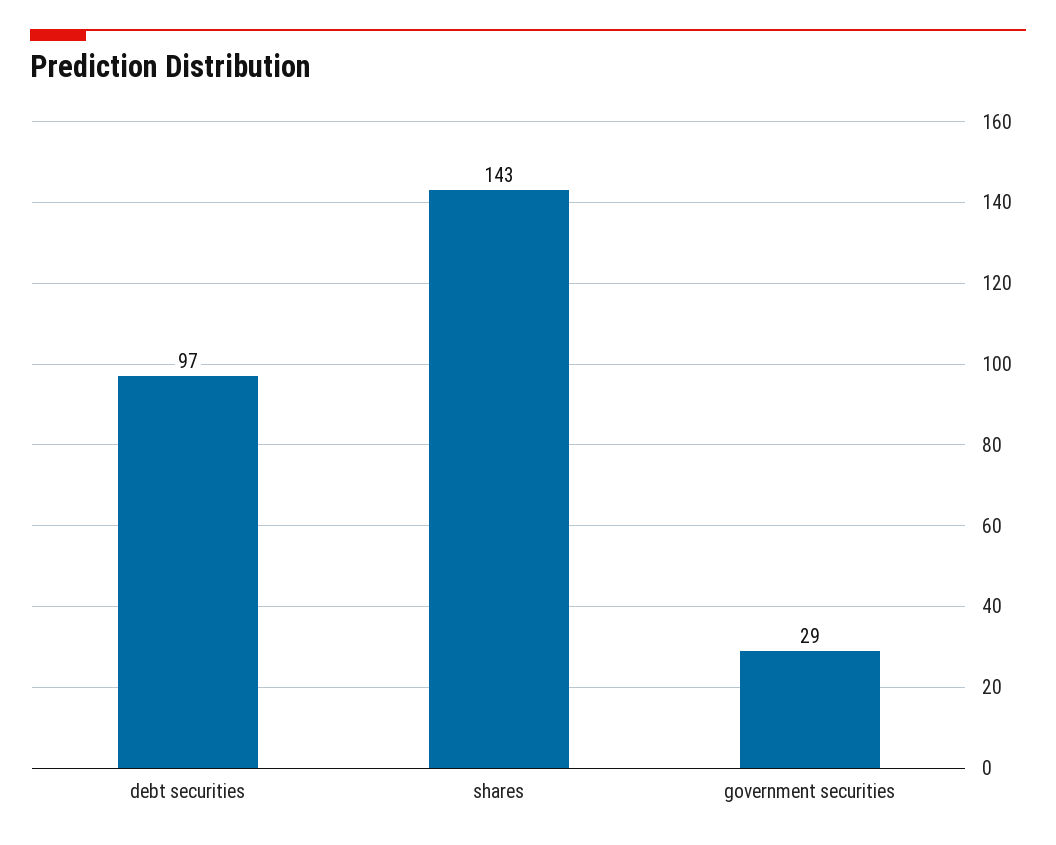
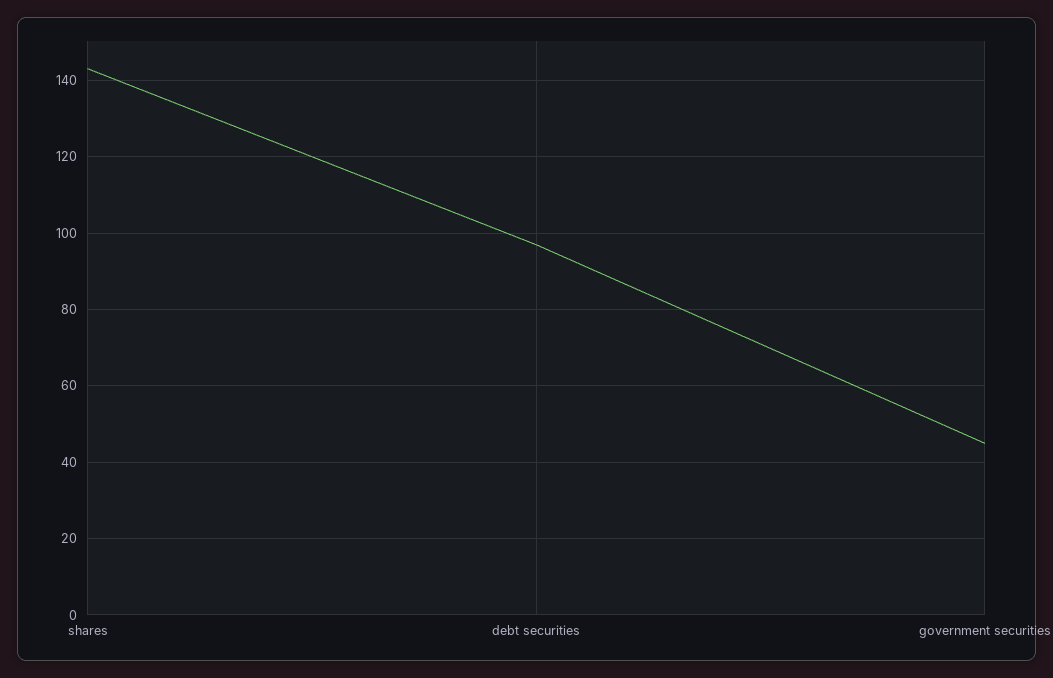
  {
    "debt securities": 97,
    "shares": 143,
-   "government securities": 29
+   "government securities": 45
  }

